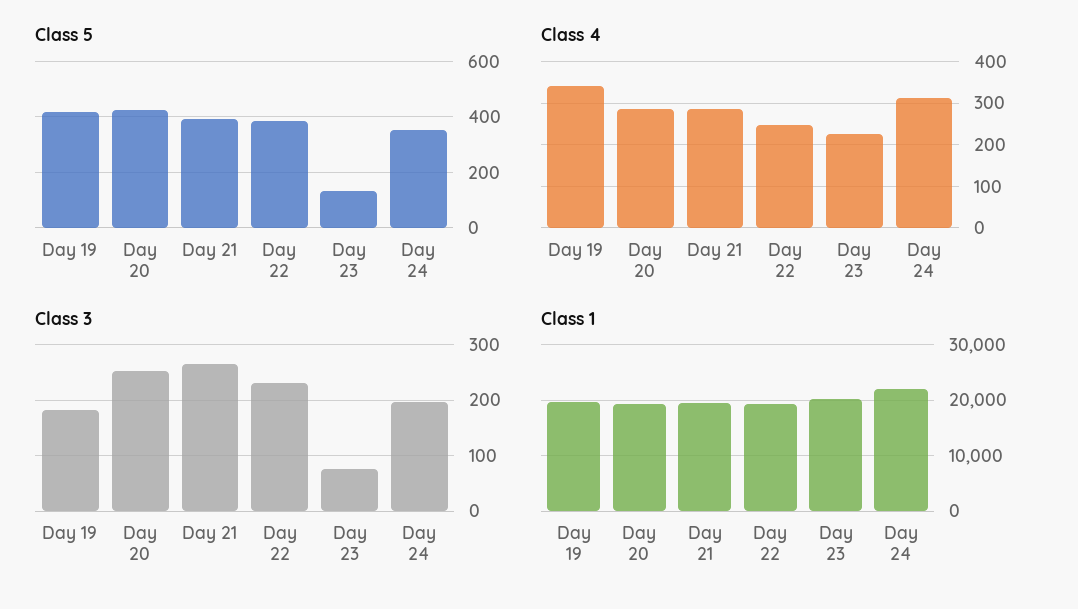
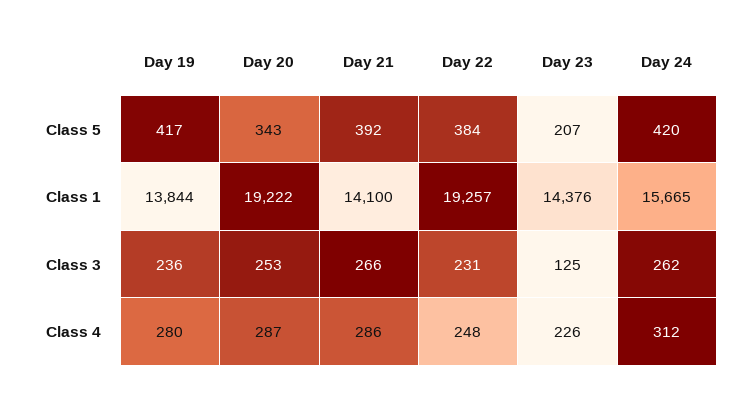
  {
    "Class 5": {
      "Day 19": 417,
-     "Day 20": 425,
+     "Day 20": 343,
      "Day 21": 392,
      "Day 22": 384,
-     "Day 23": 125,
+     "Day 23": 207,
-     "Day 24": 350
+     "Day 24": 420
    },
    "Class 4": {
-     "Day 19": 340,
+     "Day 19": 280,
      "Day 20": 287,
      "Day 21": 286,
      "Day 22": 248,
      "Day 23": 226,
      "Day 24": 312
    },
    "Class 3": {
-     "Day 19": 180,
+     "Day 19": 236,
      "Day 20": 253,
      "Day 21": 266,
      "Day 22": 231,
-     "Day 23": 80,
+     "Day 23": 125,
-     "Day 24": 200
+     "Day 24": 262
    },
    "Class 1": {
-     "Day 19": 20000,
+     "Day 19": 13844,
      "Day 20": 19222,
-     "Day 21": 20000,
+     "Day 21": 14100,
      "Day 22": 19257,
-     "Day 23": 20000,
+     "Day 23": 14376,
-     "Day 24": 22000
+     "Day 24": 15665
    }
  }

